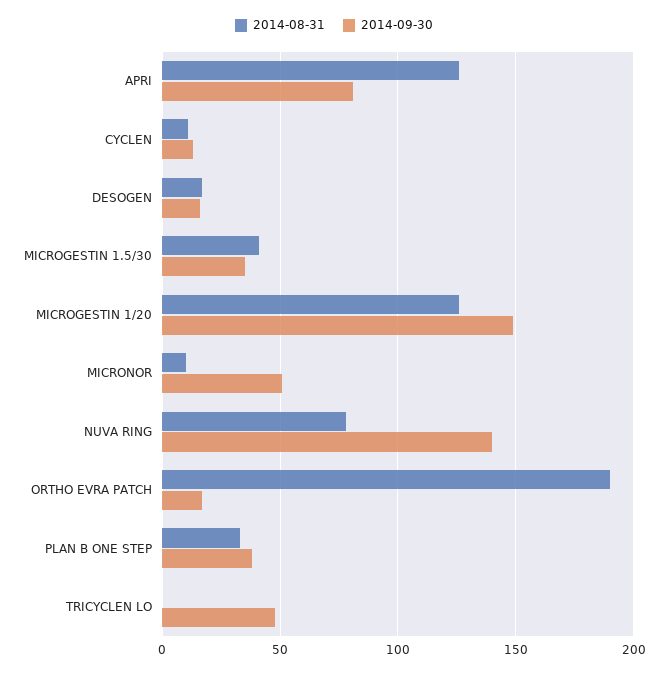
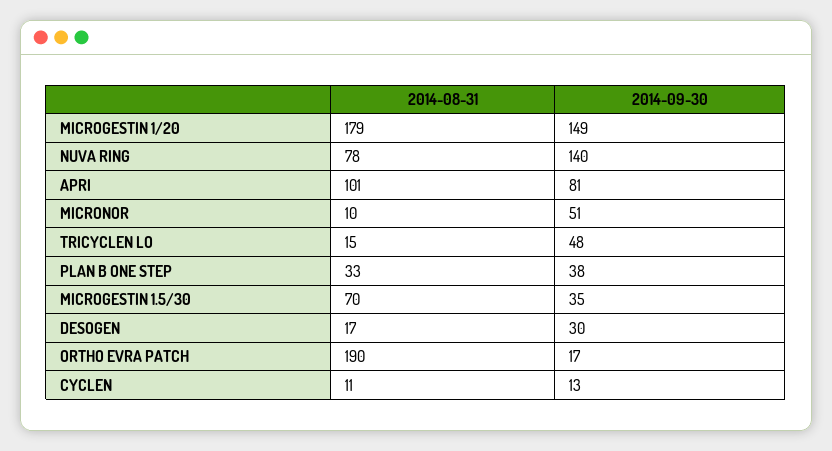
  {
    "2014-08-31": {
-     "APRI": 125,
+     "APRI": 101,
      "CYCLEN": 11,
      "DESOGEN": 17,
-     "MICROGESTIN 1.5/30": 40,
+     "MICROGESTIN 1.5/30": 70,
-     "MICROGESTIN 1/20": 125,
+     "MICROGESTIN 1/20": 179,
      "MICRONOR": 10,
      "NUVA RING": 78,
      "ORTHO EVRA PATCH": 190,
      "PLAN B ONE STEP": 33,
-     "TRICYCLEN LO": 0
+     "TRICYCLEN LO": 15
    },
    "2014-09-30": {
      "APRI": 81,
      "CYCLEN": 13,
-     "DESOGEN": 15,
+     "DESOGEN": 30,
      "MICROGESTIN 1.5/30": 35,
      "MICROGESTIN 1/20": 149,
      "MICRONOR": 51,
      "NUVA RING": 140,
      "ORTHO EVRA PATCH": 17,
      "PLAN B ONE STEP": 38,
      "TRICYCLEN LO": 48
    }
  }

